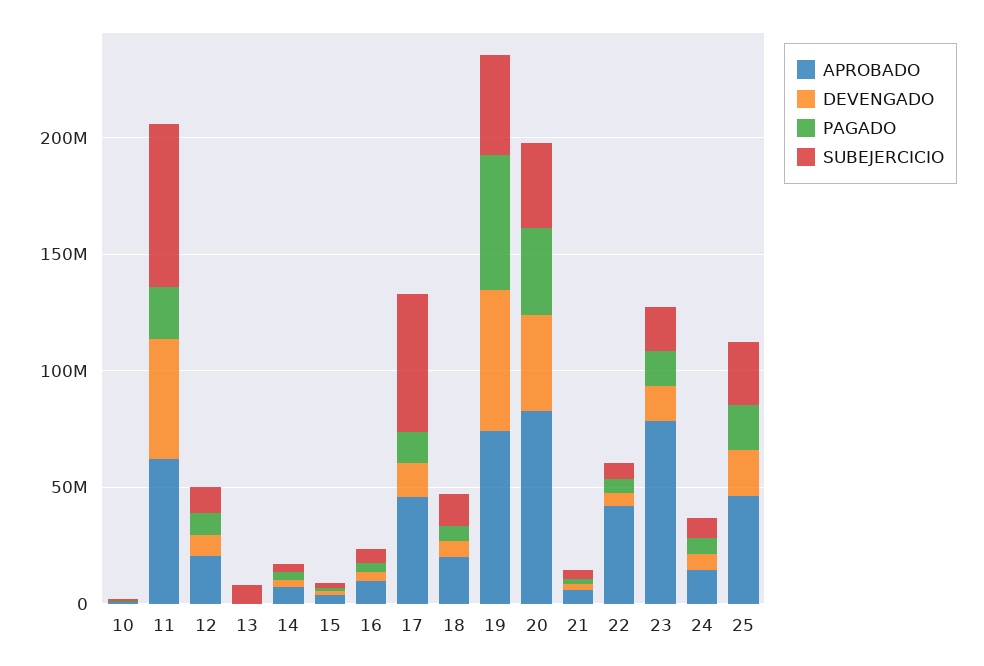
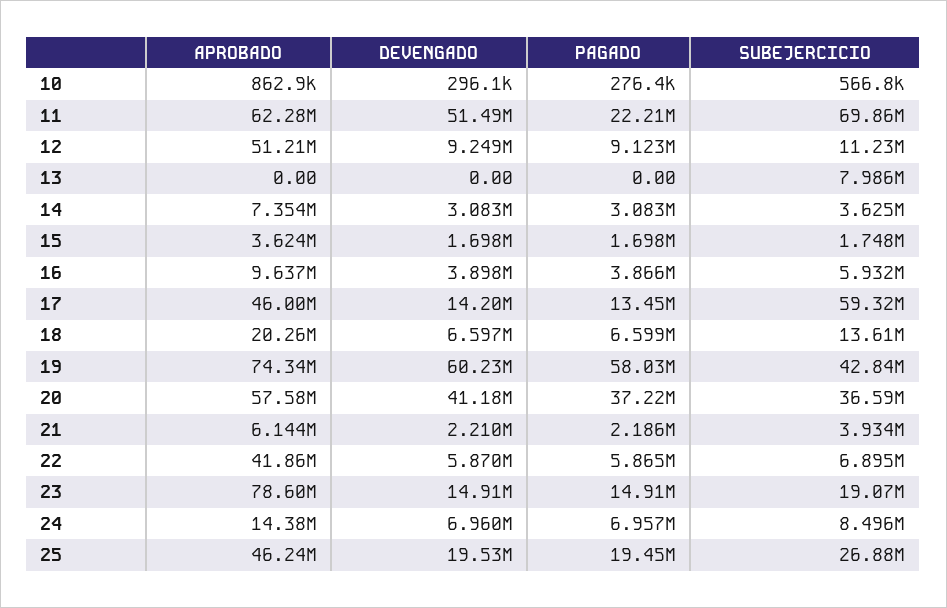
  {
    "APROBADO": {
      "10": 862900,
      "11": 62280000,
-     "12": 20000000,
+     "12": 51210000,
      "13": 0,
      "14": 7354000,
      "15": 3624000,
      "16": 9637000,
      "17": 46000000,
      "18": 20260000,
      "19": 74340000,
-     "20": 80000000,
+     "20": 57580000,
      "21": 6144000,
      "22": 41860000,
      "23": 78600000,
      "24": 14380000,
      "25": 46240000
    },
    "DEVENGADO": {
      "10": 296100,
      "11": 51490000,
      "12": 9249000,
      "13": 0,
      "14": 3083000,
      "15": 1698000,
      "16": 3898000,
      "17": 14200000,
      "18": 6597000,
      "19": 60230000,
      "20": 41180000,
      "21": 2210000,
      "22": 5870000,
      "23": 14910000,
      "24": 6960000,
      "25": 19530000
    },
    "PAGADO": {
      "10": 276400,
      "11": 22210000,
      "12": 9123000,
      "13": 0,
      "14": 3083000,
      "15": 1698000,
      "16": 3866000,
      "17": 13450000,
      "18": 6599000,
      "19": 58030000,
      "20": 37220000,
      "21": 2186000,
      "22": 5865000,
      "23": 14910000,
      "24": 6957000,
      "25": 19450000
    },
    "SUBEJERCICIO": {
      "10": 566800,
      "11": 69860000,
      "12": 11230000,
      "13": 7986000,
      "14": 3625000,
      "15": 1748000,
      "16": 5932000,
      "17": 59320000,
      "18": 13610000,
      "19": 42840000,
      "20": 36590000,
      "21": 3934000,
      "22": 6895000,
      "23": 19070000,
      "24": 8496000,
      "25": 26880000
    }
  }

